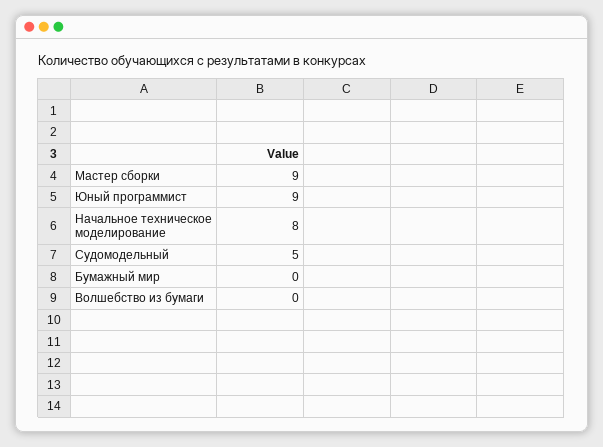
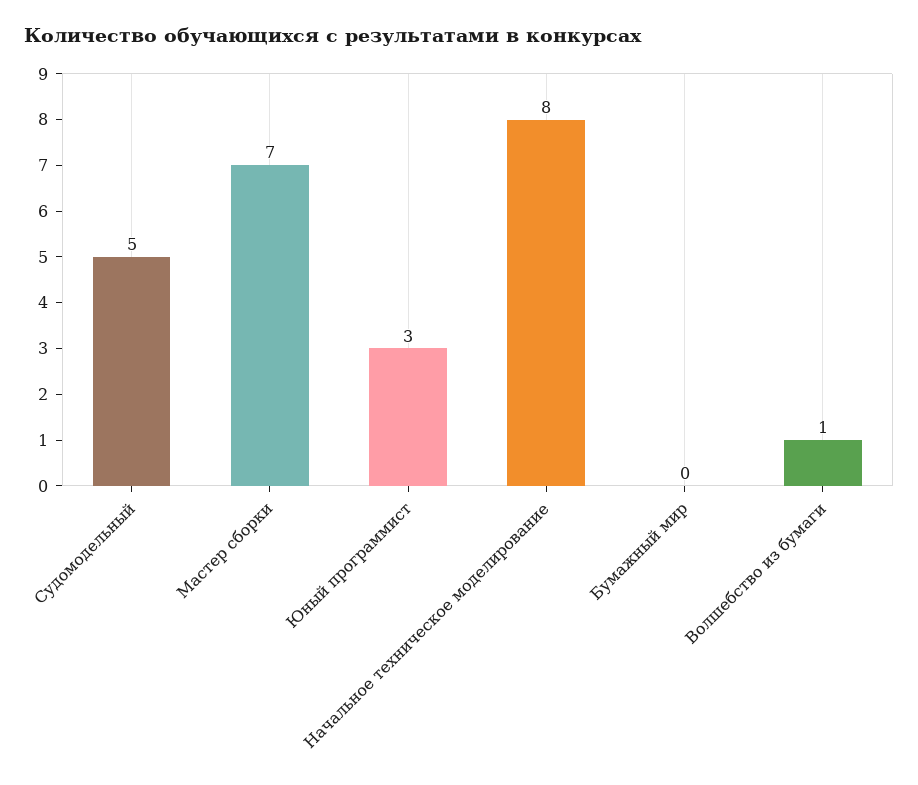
  {
-   "Мастер сборки": 9,
+   "Мастер сборки": 7,
-   "Юный программист": 9,
+   "Юный программист": 3,
    "Начальное техническое моделирование": 8,
    "Судомодельный": 5,
    "Бумажный мир": 0,
-   "Волшебство из бумаги": 0
+   "Волшебство из бумаги": 1
  }

